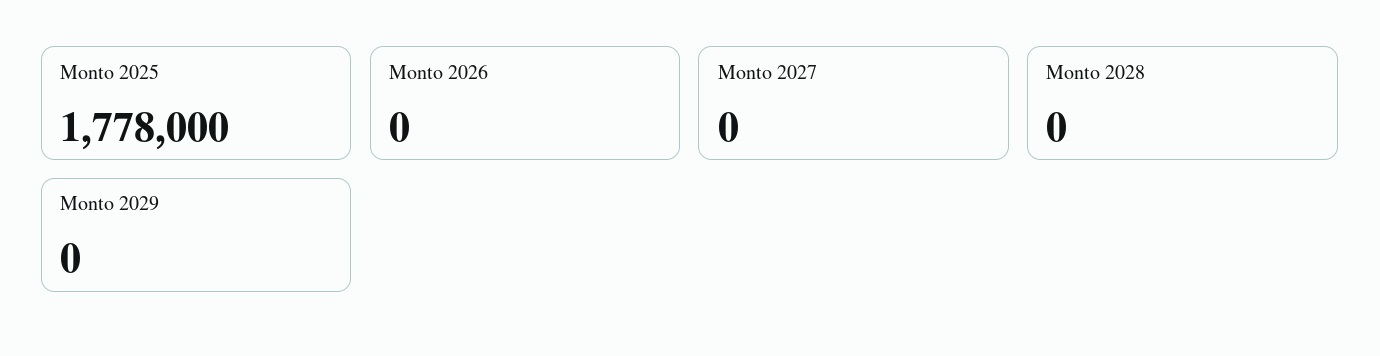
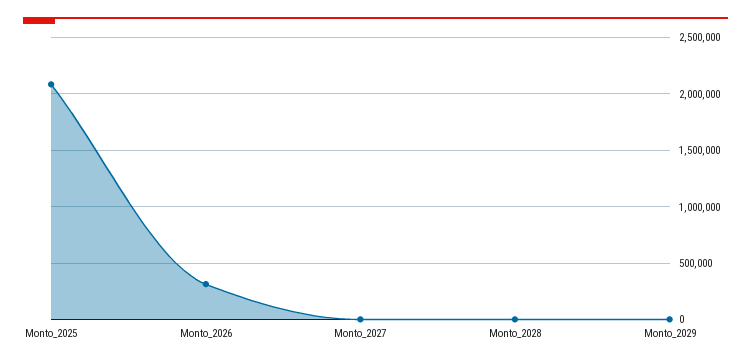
  {
-   "Monto 2025": 1778000,
+   "Monto 2025": 2100000,
-   "Monto 2026": 0,
+   "Monto 2026": 300000,
    "Monto 2027": 0,
    "Monto 2028": 0,
    "Monto 2029": 0
  }

